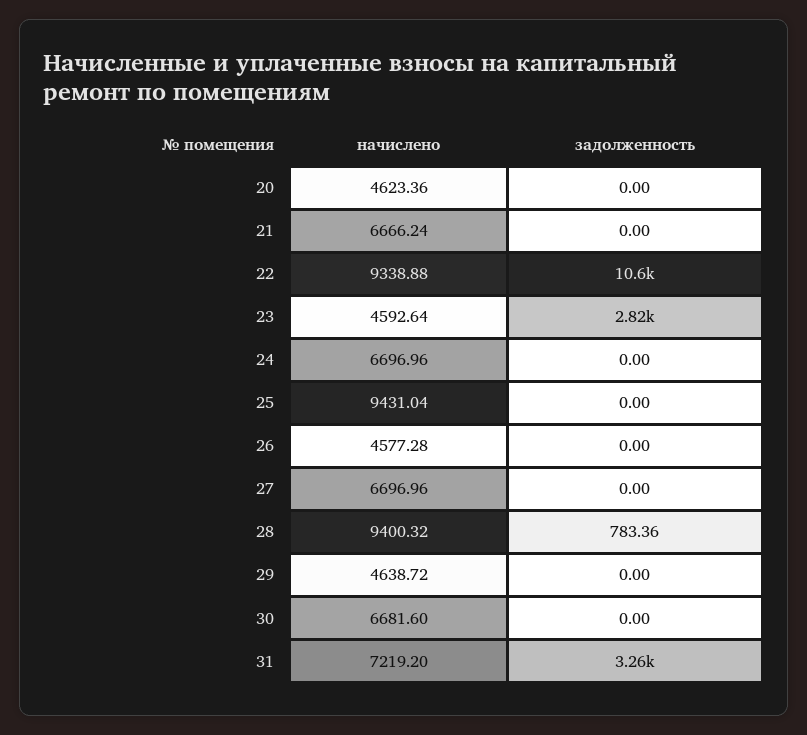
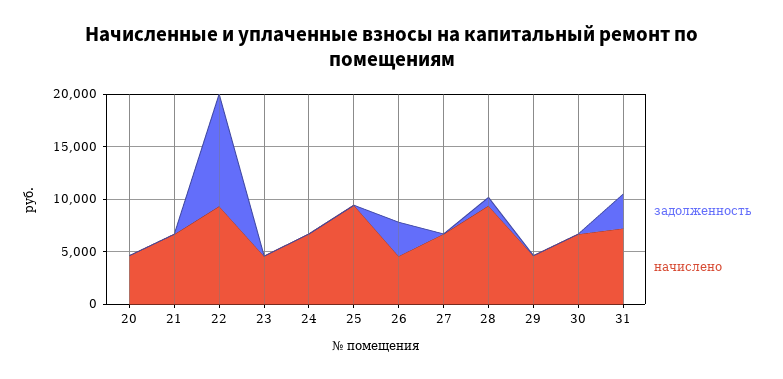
  {
    "начислено": {
      "20": 4623.36,
      "21": 6666.24,
      "22": 9338.88,
      "23": 4592.64,
      "24": 6696.96,
      "25": 9431.04,
      "26": 4577.28,
      "27": 6696.96,
      "28": 9400.32,
      "29": 4638.72,
      "30": 6681.6,
      "31": 7219.2
    },
    "задолженность": {
      "20": 0,
      "21": 0,
      "22": 10600,
-     "23": 2820,
+     "23": 0,
      "24": 0,
      "25": 0,
-     "26": 0,
+     "26": 3000,
      "27": 0,
      "28": 783.36,
      "29": 0,
      "30": 0,
      "31": 3260
    }
  }

